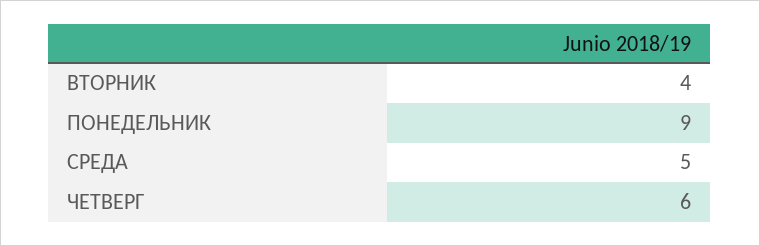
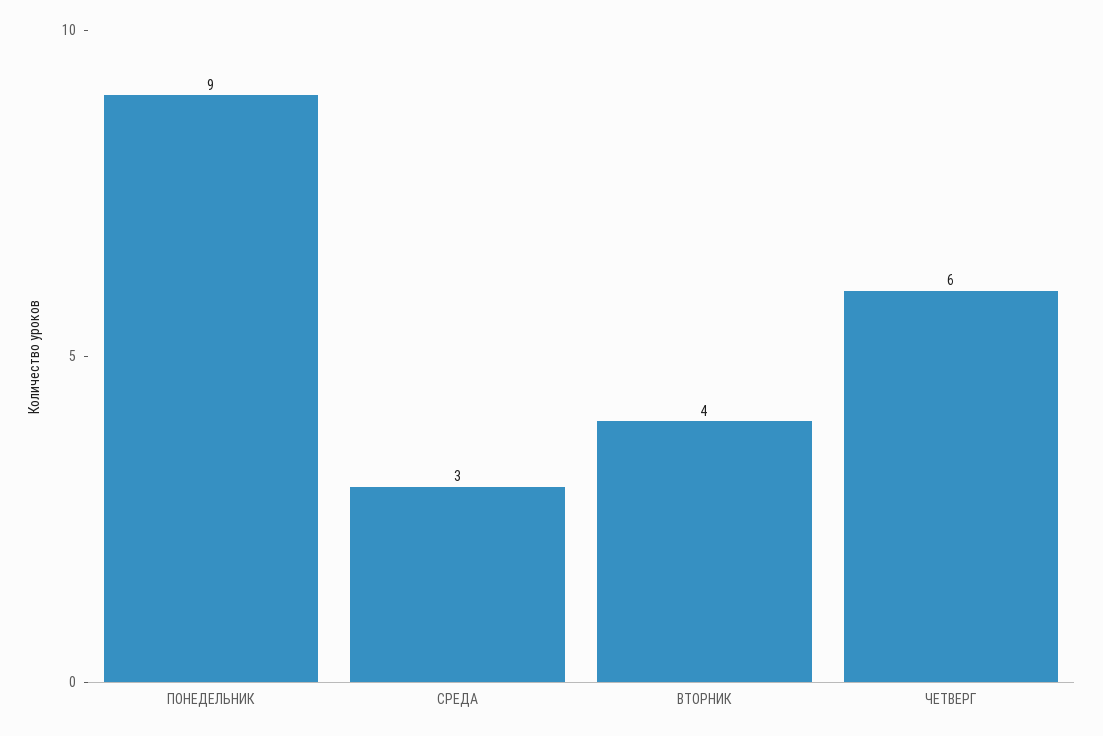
  {
    "ВТОРНИК": 4,
    "ПОНЕДЕЛЬНИК": 9,
-   "СРЕДА": 5,
+   "СРЕДА": 3,
    "ЧЕТВЕРГ": 6
  }

